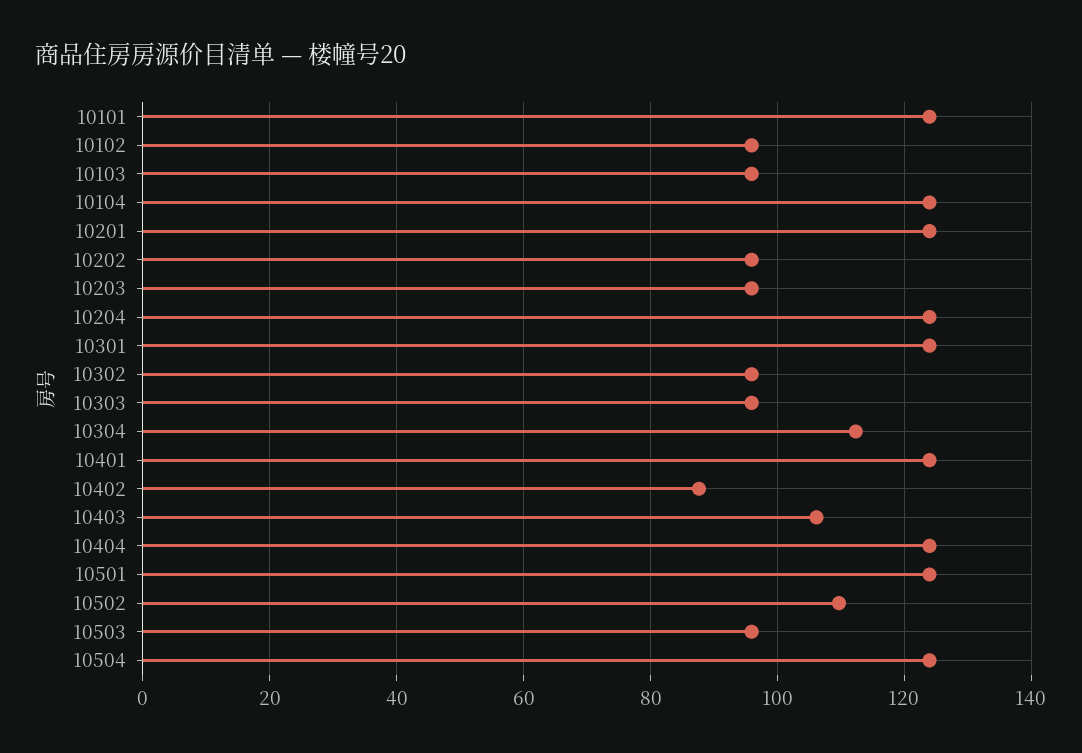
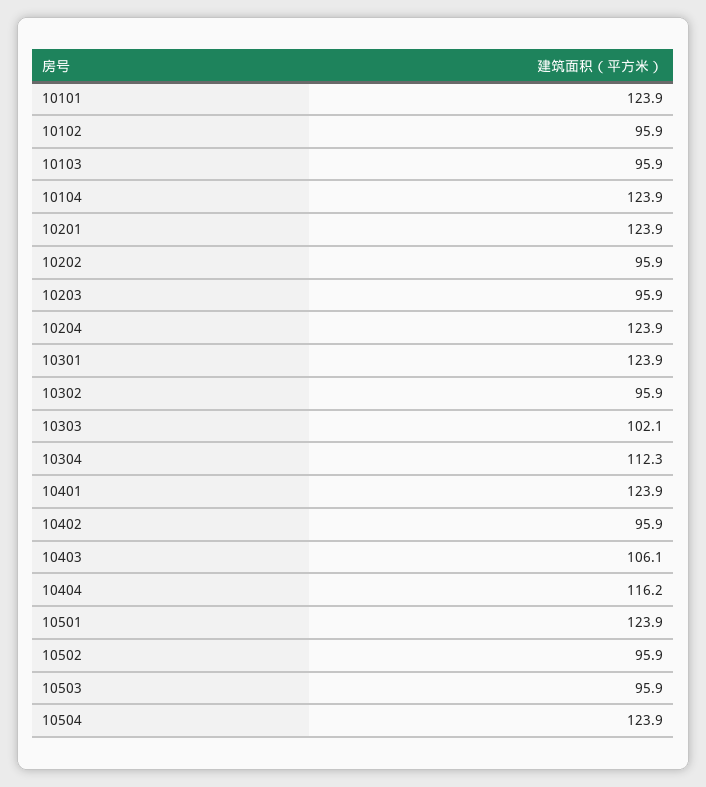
  {
    "10101": 123.9,
    "10102": 95.9,
    "10103": 95.9,
    "10104": 123.9,
    "10201": 123.9,
    "10202": 95.9,
    "10203": 95.9,
    "10204": 123.9,
    "10301": 123.9,
    "10302": 95.9,
-   "10303": 96,
+   "10303": 102.1,
    "10304": 112.3,
    "10401": 123.9,
-   "10402": 88,
+   "10402": 95.9,
    "10403": 106.1,
-   "10404": 124,
+   "10404": 116.2,
    "10501": 123.9,
-   "10502": 110,
+   "10502": 95.9,
    "10503": 95.9,
    "10504": 123.9
  }

